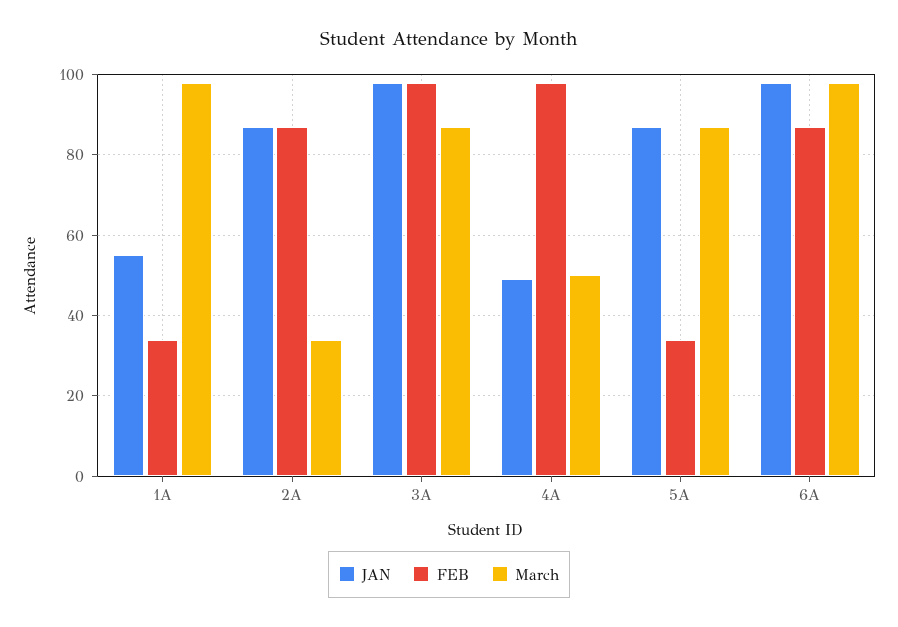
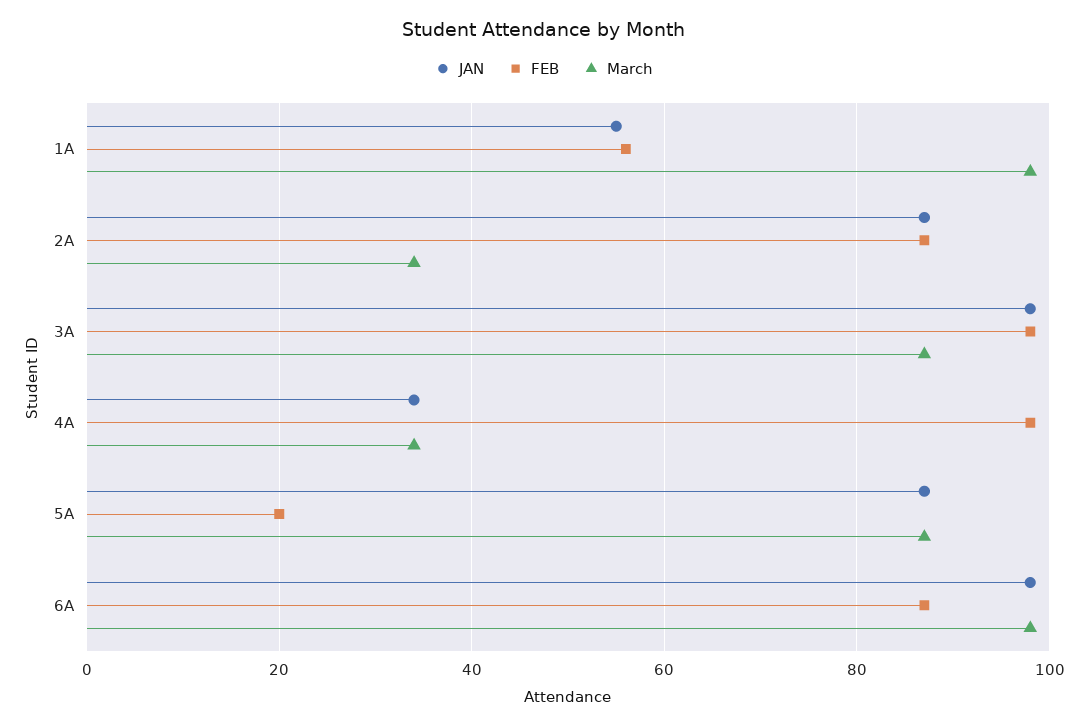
  {
    "JAN": {
      "1A": 55,
      "2A": 85,
      "3A": 100,
-     "4A": 50,
+     "4A": 35,
      "5A": 85,
      "6A": 100
    },
    "FEB": {
-     "1A": 35,
+     "1A": 55,
      "2A": 85,
      "3A": 100,
      "4A": 100,
-     "5A": 35,
+     "5A": 20,
      "6A": 85
    },
    "March": {
      "1A": 100,
      "2A": 35,
      "3A": 85,
-     "4A": 50,
+     "4A": 35,
      "5A": 85,
      "6A": 100
    }
  }

